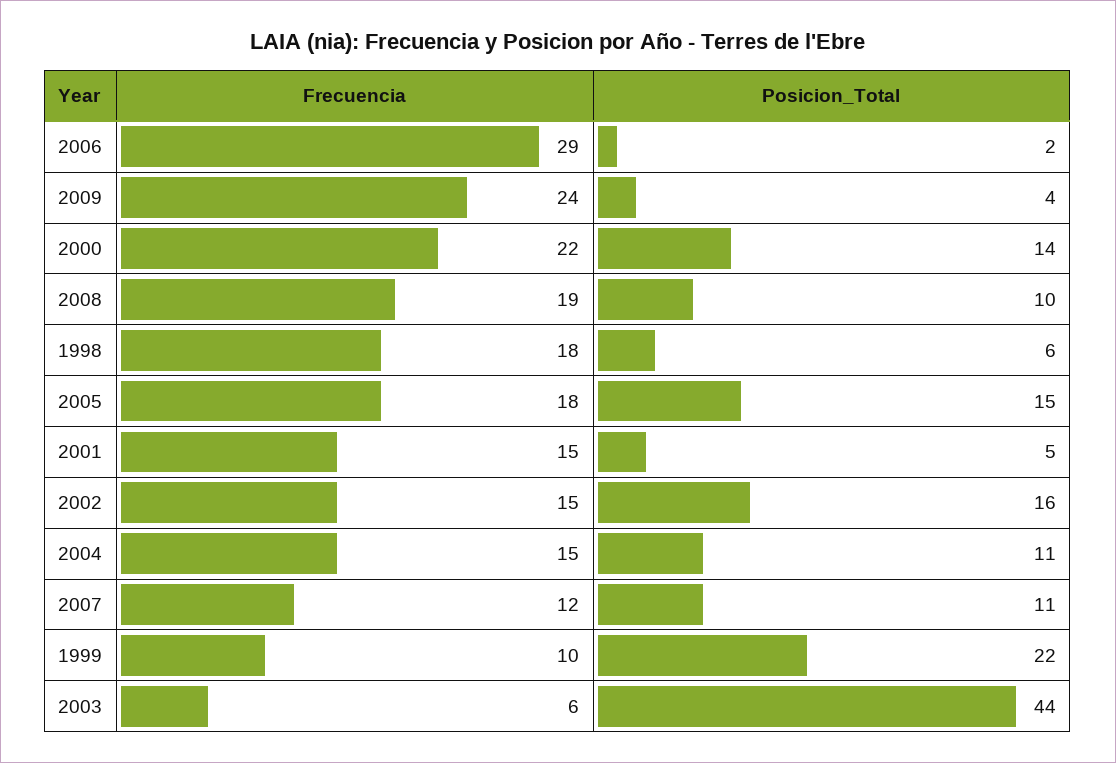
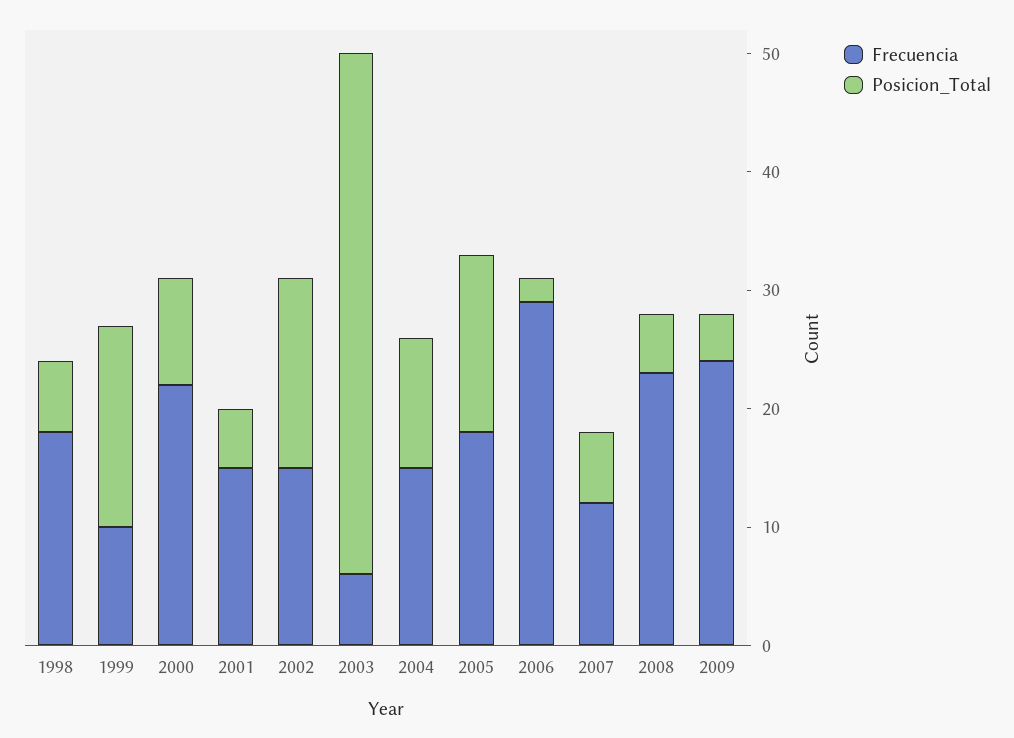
  {
    "Frecuencia": {
      "2006": 29,
      "2009": 24,
      "2000": 22,
-     "2008": 19,
+     "2008": 23,
      "1998": 18,
      "2005": 18,
      "2001": 15,
      "2002": 15,
      "2004": 15,
      "2007": 12,
      "1999": 10,
      "2003": 6
    },
    "Posicion_Total": {
      "2006": 2,
      "2009": 4,
-     "2000": 14,
+     "2000": 9,
-     "2008": 10,
+     "2008": 5,
      "1998": 6,
      "2005": 15,
      "2001": 5,
      "2002": 16,
      "2004": 11,
-     "2007": 11,
+     "2007": 6,
-     "1999": 22,
+     "1999": 17,
      "2003": 44
    }
  }

